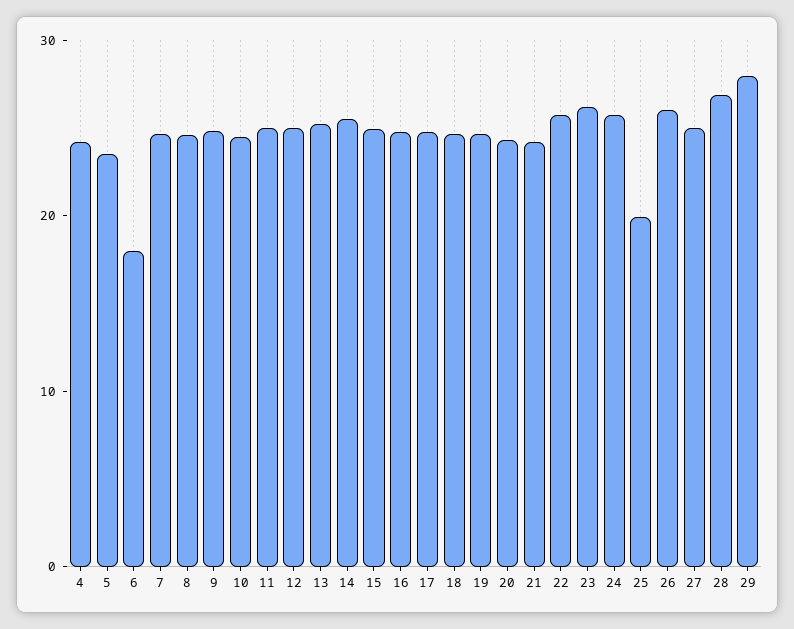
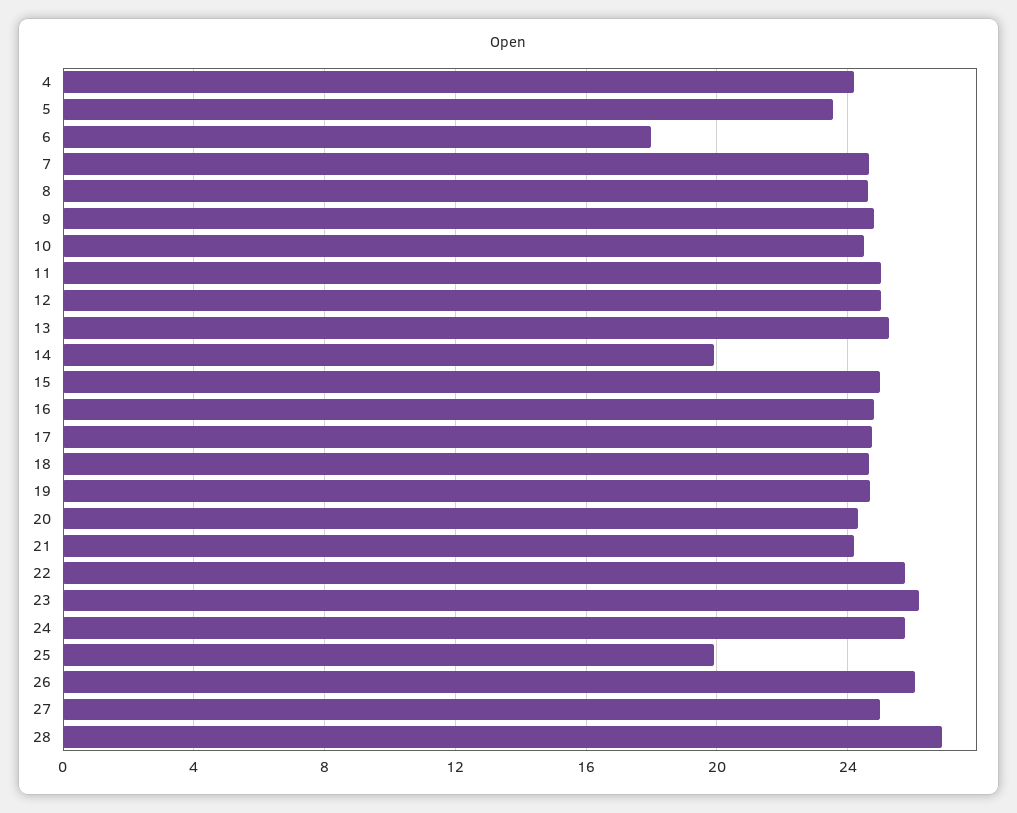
  {
    "4": 24,
    "5": 23.5,
    "6": 18,
    "7": 24.5,
    "8": 24.5,
    "9": 25,
    "10": 24.5,
    "11": 25,
    "12": 25,
    "13": 25.5,
-   "14": 26,
+   "14": 20,
    "15": 25,
    "16": 25,
    "17": 25,
    "18": 24.5,
    "19": 24.5,
    "20": 24.5,
    "21": 24,
    "22": 26,
    "23": 26,
    "24": 26,
    "25": 20,
    "26": 26,
    "27": 25,
-   "28": 27,
+   "28": 27
-   "29": 28
  }

